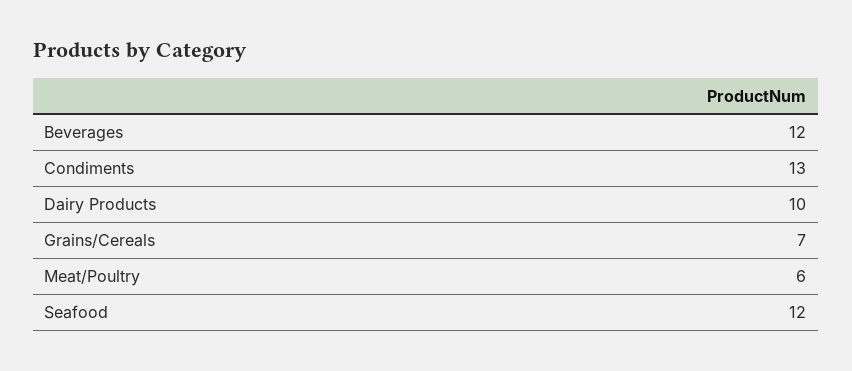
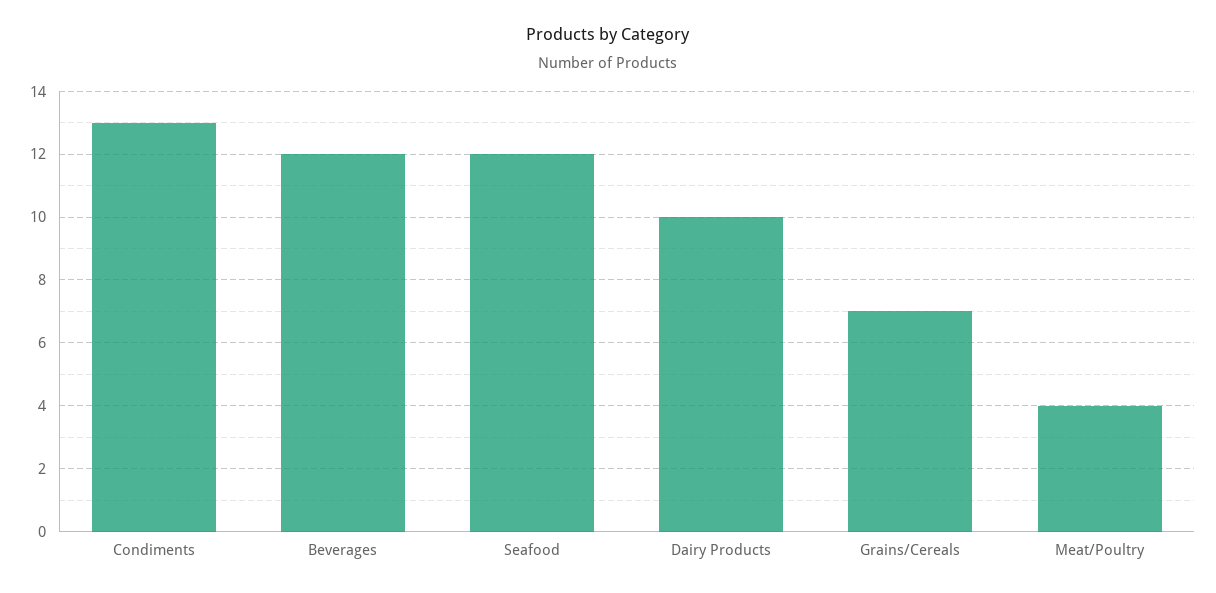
  {
    "Beverages": 12,
    "Condiments": 13,
    "Dairy Products": 10,
    "Grains/Cereals": 7,
-   "Meat/Poultry": 6,
+   "Meat/Poultry": 4,
    "Seafood": 12
  }

